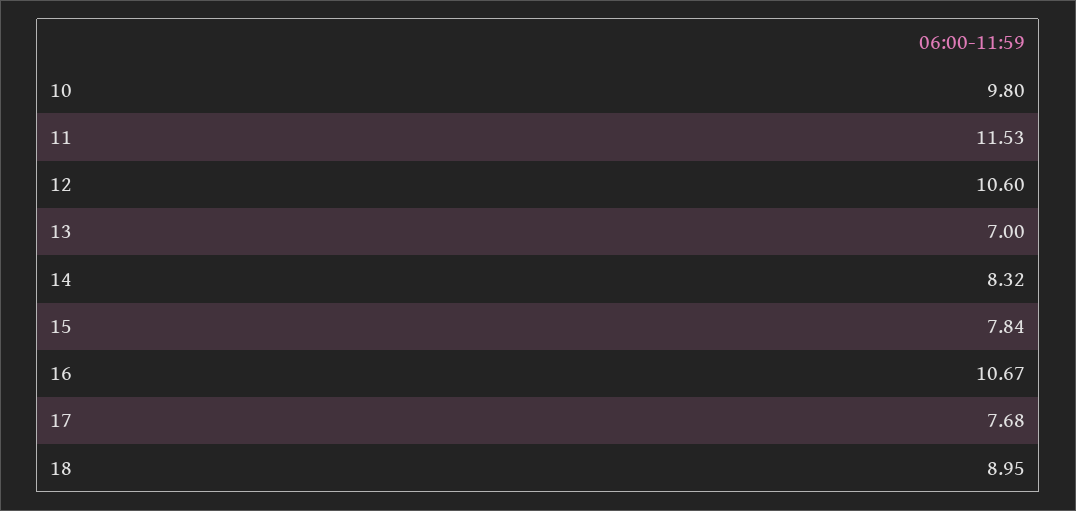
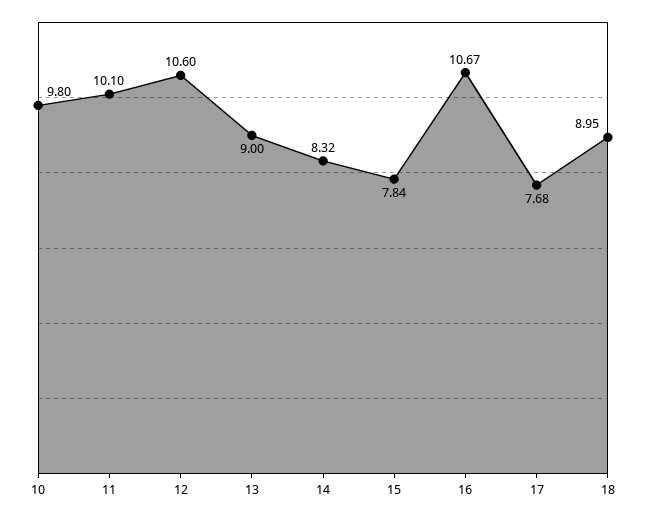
  {
    "10": 9.8,
-   "11": 11.53,
+   "11": 10.1,
    "12": 10.6,
-   "13": 7,
+   "13": 9,
    "14": 8.32,
    "15": 7.84,
    "16": 10.67,
    "17": 7.68,
    "18": 8.95
  }

